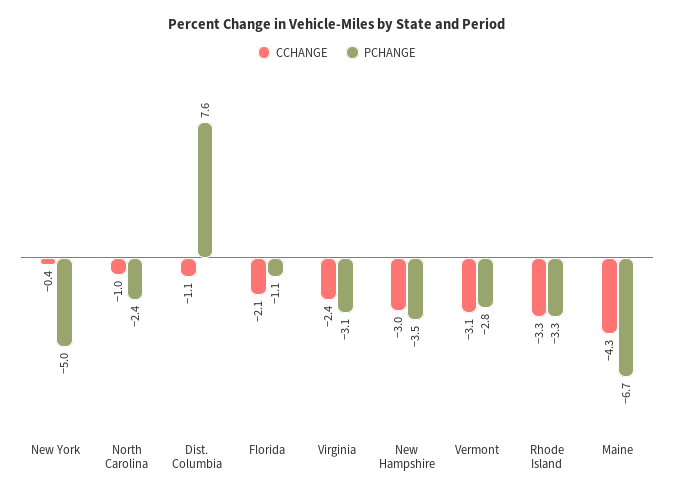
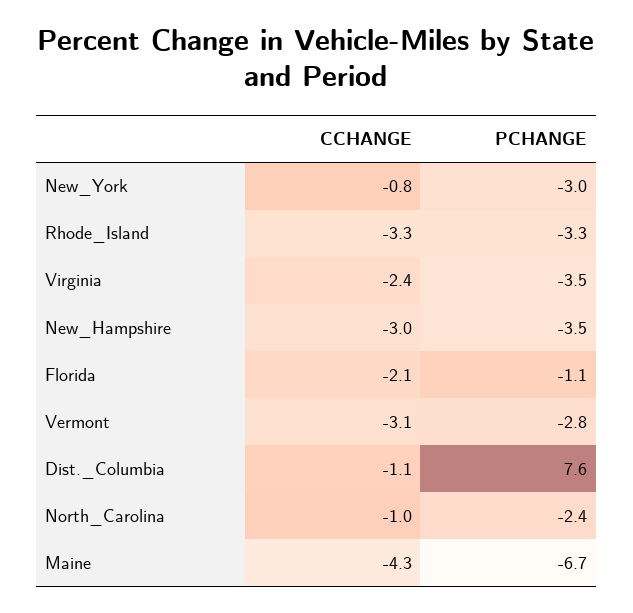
  {
    "CCHANGE": {
-     "New York": -0.4,
+     "New York": -0.8,
      "North Carolina": -1,
      "Dist. Columbia": -1.1,
      "Florida": -2.1,
      "Virginia": -2.4,
      "New Hampshire": -3,
      "Vermont": -3.1,
      "Rhode Island": -3.3,
      "Maine": -4.3
    },
    "PCHANGE": {
-     "New York": -5,
+     "New York": -3,
      "North Carolina": -2.4,
      "Dist. Columbia": 7.6,
      "Florida": -1.1,
-     "Virginia": -3.1,
+     "Virginia": -3.5,
      "New Hampshire": -3.5,
      "Vermont": -2.8,
      "Rhode Island": -3.3,
      "Maine": -6.7
    }
  }

